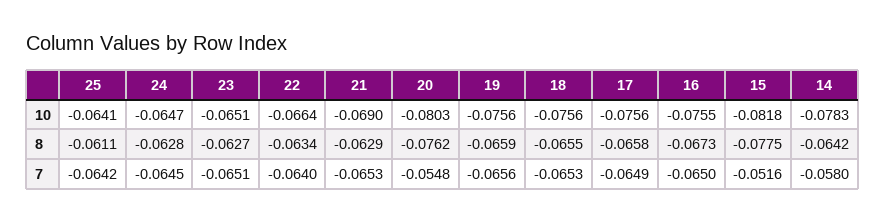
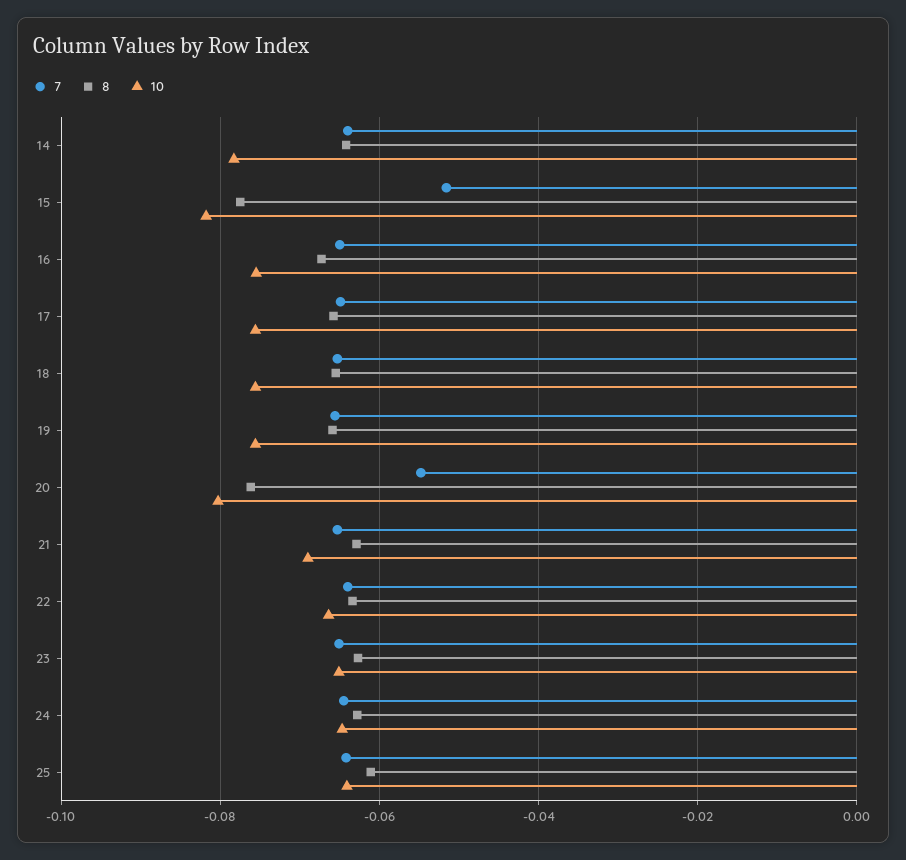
  {
    "10": {
      "25": -0.0641,
      "24": -0.0647,
      "23": -0.0651,
      "22": -0.0664,
      "21": -0.069,
      "20": -0.0803,
      "19": -0.0756,
      "18": -0.0756,
      "17": -0.0756,
      "16": -0.0755,
      "15": -0.0818,
      "14": -0.0783
    },
    "8": {
      "25": -0.0611,
      "24": -0.0628,
      "23": -0.0627,
      "22": -0.0634,
      "21": -0.0629,
      "20": -0.0762,
      "19": -0.0659,
      "18": -0.0655,
      "17": -0.0658,
      "16": -0.0673,
      "15": -0.0775,
      "14": -0.0642
    },
    "7": {
      "25": -0.0642,
      "24": -0.0645,
      "23": -0.0651,
      "22": -0.064,
      "21": -0.0653,
      "20": -0.0548,
      "19": -0.0656,
      "18": -0.0653,
      "17": -0.0649,
      "16": -0.065,
      "15": -0.0516,
-     "14": -0.058
+     "14": -0.064
    }
  }

